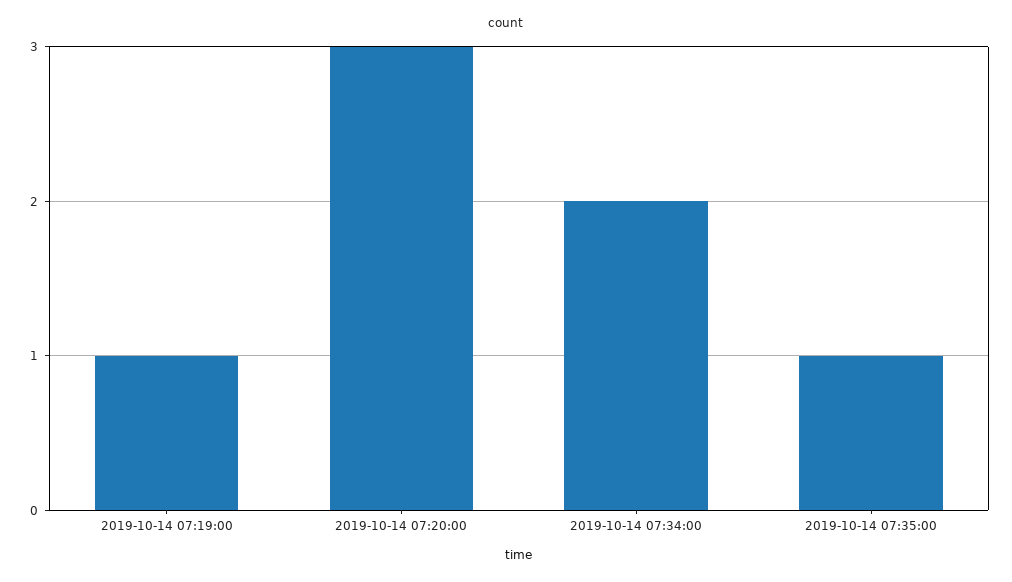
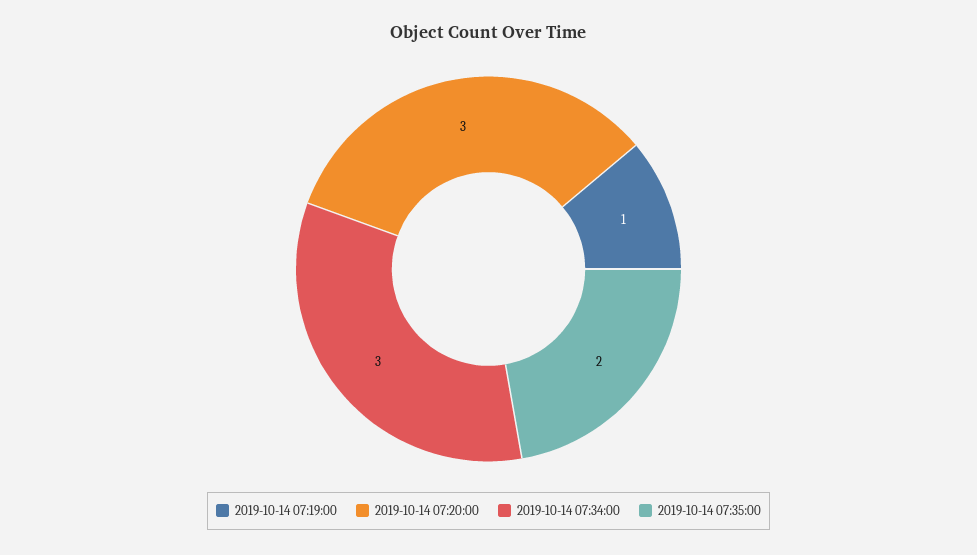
  {
    "2019-10-14 07:19:00": 1,
    "2019-10-14 07:20:00": 3,
-   "2019-10-14 07:34:00": 2,
+   "2019-10-14 07:34:00": 3,
-   "2019-10-14 07:35:00": 1
+   "2019-10-14 07:35:00": 2
  }

